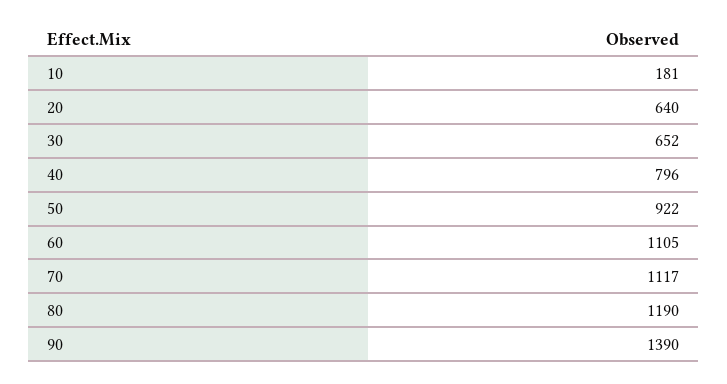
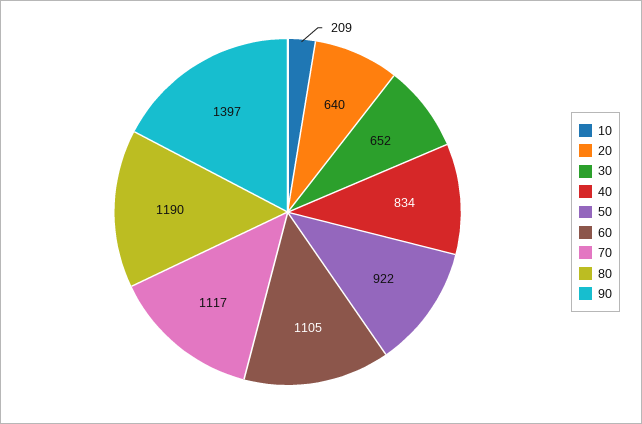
  {
-   "10": 181,
+   "10": 209,
    "20": 640,
    "30": 652,
-   "40": 796,
+   "40": 834,
    "50": 922,
    "60": 1105,
    "70": 1117,
    "80": 1190,
-   "90": 1390
+   "90": 1397
  }

